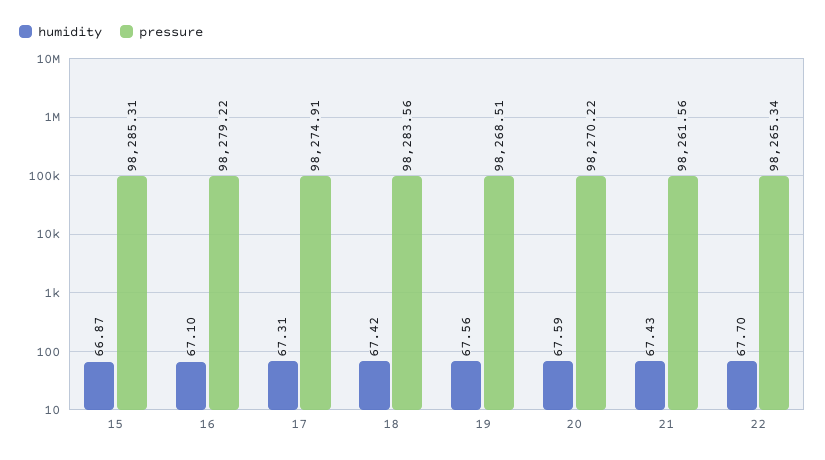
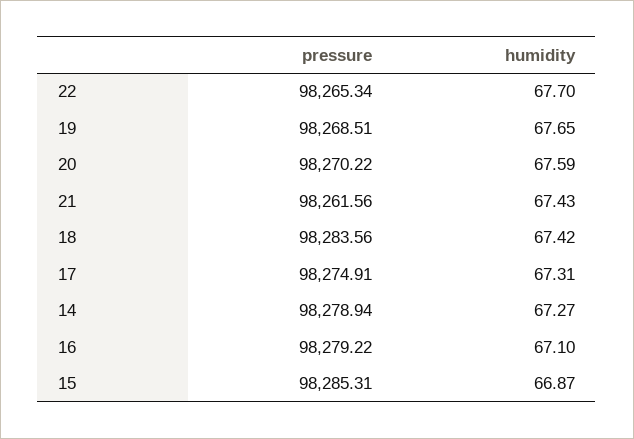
  {
    "humidity": {
      "15": 66.87,
      "16": 67.1,
      "17": 67.31,
      "18": 67.42,
-     "19": 67.56,
+     "19": 67.65,
      "20": 67.59,
      "21": 67.43,
-     "22": 67.7
+     "22": 67.7,
+     "14": 67.27
    },
    "pressure": {
      "15": 98285.31,
      "16": 98279.22,
      "17": 98274.91,
      "18": 98283.56,
      "19": 98268.51,
      "20": 98270.22,
      "21": 98261.56,
-     "22": 98265.34
+     "22": 98265.34,
+     "14": 98278.94
    }
  }

